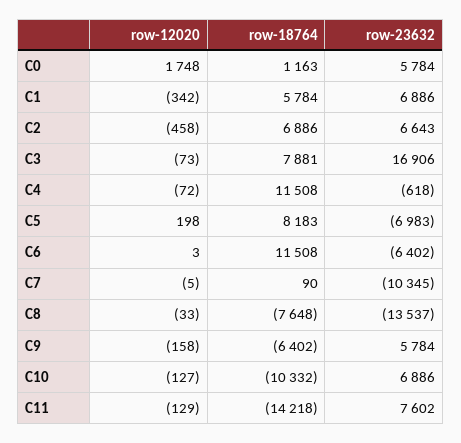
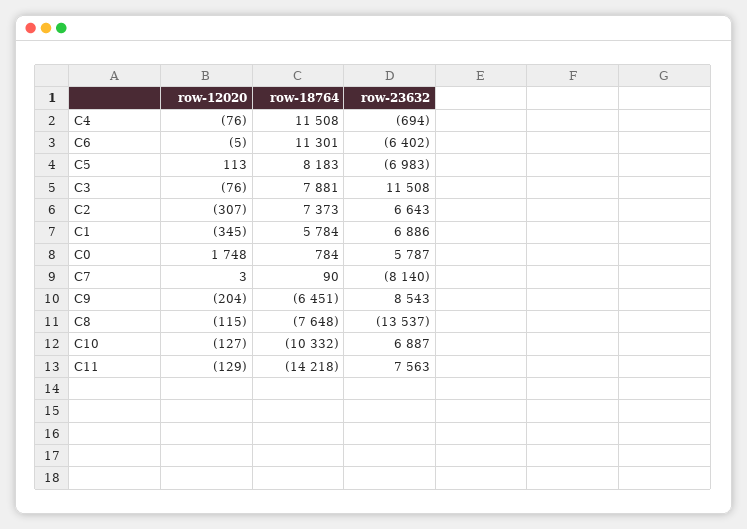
  {
    "row-12020": {
      "C0": 1748,
-     "C1": -342,
+     "C1": -345,
-     "C2": -458,
+     "C2": -307,
-     "C3": -73,
+     "C3": -76,
-     "C4": -72,
+     "C4": -76,
-     "C5": 198,
+     "C5": 113,
-     "C6": 3,
+     "C6": -5,
-     "C7": -5,
+     "C7": 3,
-     "C8": -33,
+     "C8": -115,
-     "C9": -158,
+     "C9": -204,
      "C10": -127,
      "C11": -129
    },
    "row-18764": {
-     "C0": 1163,
+     "C0": 784,
      "C1": 5784,
-     "C2": 6886,
+     "C2": 7373,
      "C3": 7881,
      "C4": 11508,
      "C5": 8183,
-     "C6": 11508,
+     "C6": 11301,
      "C7": 90,
      "C8": -7648,
-     "C9": -6402,
+     "C9": -6451,
      "C10": -10332,
      "C11": -14218
    },
    "row-23632": {
-     "C0": 5784,
+     "C0": 5787,
      "C1": 6886,
      "C2": 6643,
-     "C3": 16906,
+     "C3": 11508,
-     "C4": -618,
+     "C4": -694,
      "C5": -6983,
      "C6": -6402,
-     "C7": -10345,
+     "C7": -8140,
      "C8": -13537,
-     "C9": 5784,
+     "C9": 8543,
-     "C10": 6886,
+     "C10": 6887,
-     "C11": 7602
+     "C11": 7563
    }
  }

